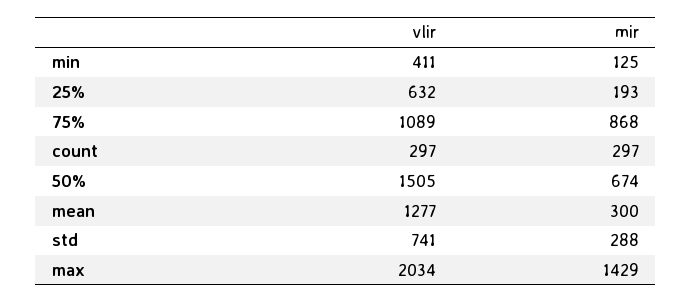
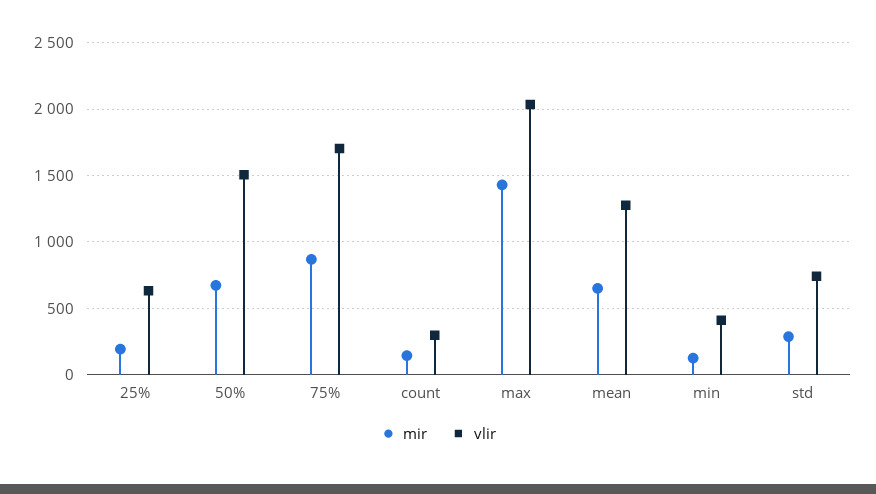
  {
    "vlir": {
      "min": 411,
      "25%": 632,
-     "75%": 1089,
+     "75%": 1700,
      "count": 297,
      "50%": 1505,
      "mean": 1277,
      "std": 741,
      "max": 2034
    },
    "mir": {
      "min": 125,
      "25%": 193,
      "75%": 868,
-     "count": 297,
+     "count": 150,
      "50%": 674,
-     "mean": 300,
+     "mean": 650,
      "std": 288,
      "max": 1429
    }
  }

